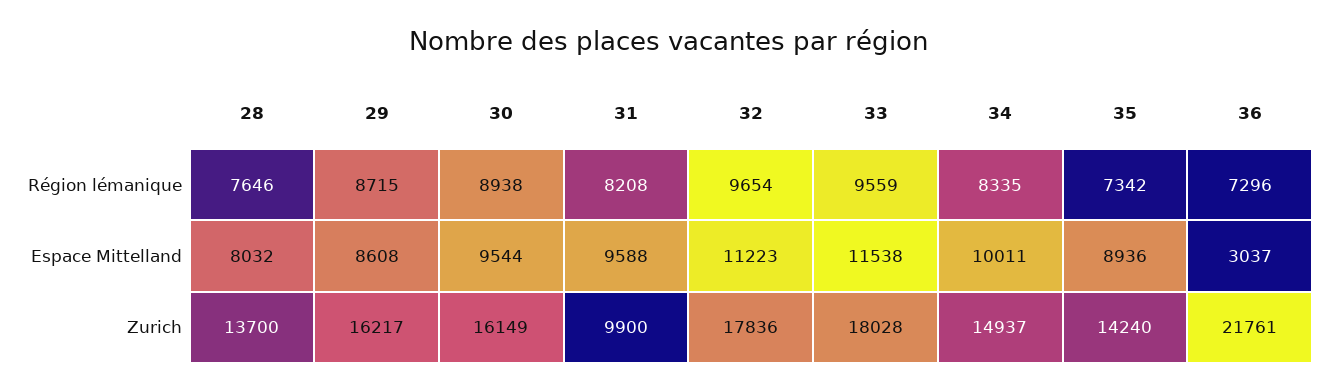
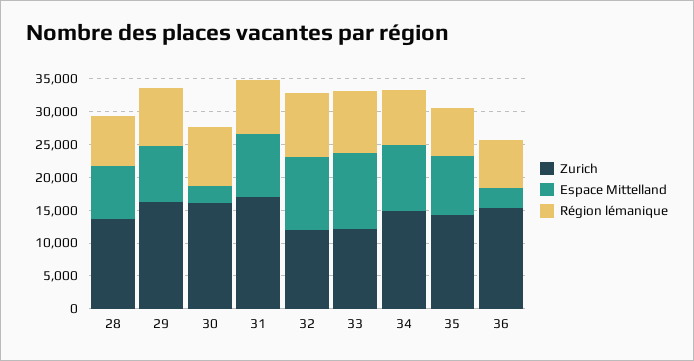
  {
    "Région lémanique": {
      "28": 7646,
      "29": 8715,
      "30": 8938,
      "31": 8208,
      "32": 9654,
      "33": 9559,
      "34": 8335,
      "35": 7342,
      "36": 7296
    },
    "Espace Mittelland": {
      "28": 8032,
      "29": 8608,
-     "30": 9544,
+     "30": 2500,
      "31": 9588,
      "32": 11223,
      "33": 11538,
      "34": 10011,
      "35": 8936,
      "36": 3037
    },
    "Zurich": {
      "28": 13700,
      "29": 16217,
      "30": 16149,
-     "31": 9900,
+     "31": 17500,
-     "32": 17836,
+     "32": 12500,
-     "33": 18028,
+     "33": 12500,
      "34": 14937,
      "35": 14240,
-     "36": 21761
+     "36": 15000
    }
  }

